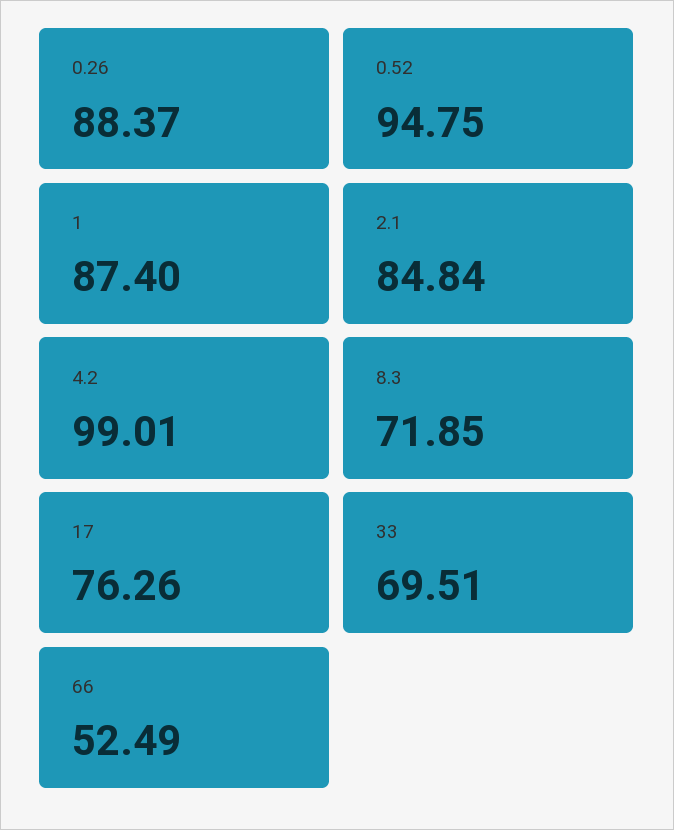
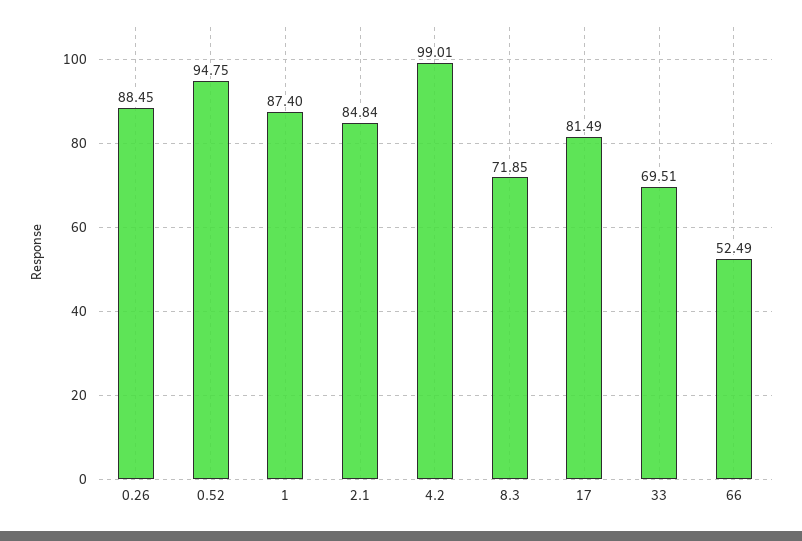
  {
-   "0.26": 88.37,
+   "0.26": 88.45,
    "0.52": 94.75,
    "1": 87.4,
    "2.1": 84.84,
    "4.2": 99.01,
    "8.3": 71.85,
-   "17": 76.26,
+   "17": 81.49,
    "33": 69.51,
    "66": 52.49
  }

